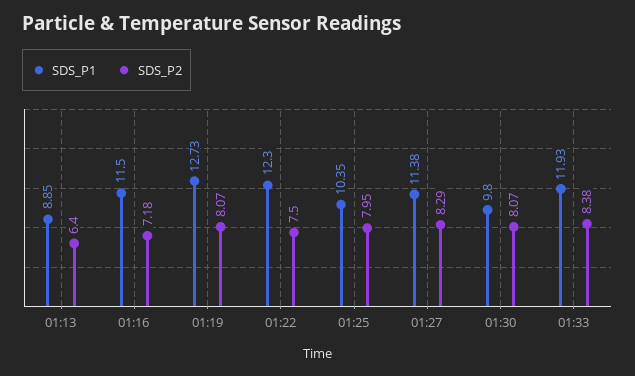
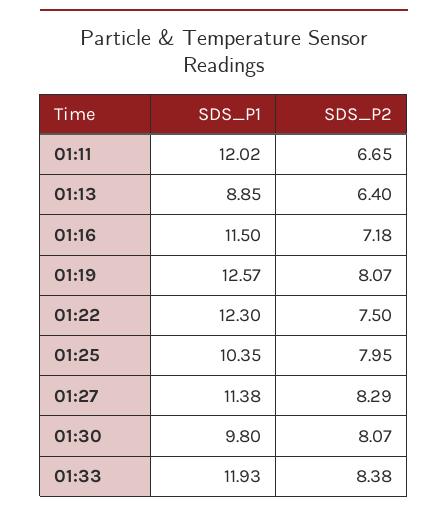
  {
    "SDS_P1": {
      "01:13": 8.85,
      "01:16": 11.5,
-     "01:19": 12.73,
+     "01:19": 12.57,
      "01:22": 12.3,
      "01:25": 10.35,
      "01:27": 11.38,
      "01:30": 9.8,
-     "01:33": 11.93
+     "01:33": 11.93,
+     "01:11": 12.02
    },
    "SDS_P2": {
      "01:13": 6.4,
      "01:16": 7.18,
      "01:19": 8.07,
      "01:22": 7.5,
      "01:25": 7.95,
      "01:27": 8.29,
      "01:30": 8.07,
-     "01:33": 8.38
+     "01:33": 8.38,
+     "01:11": 6.65
    }
  }

